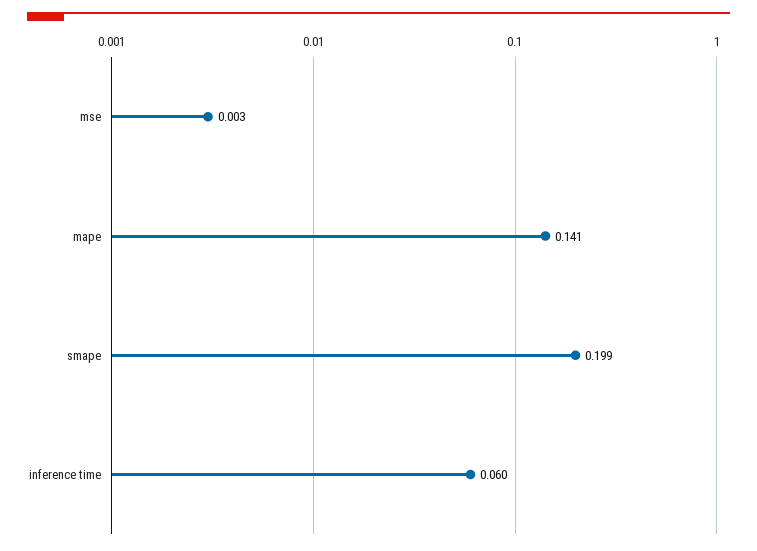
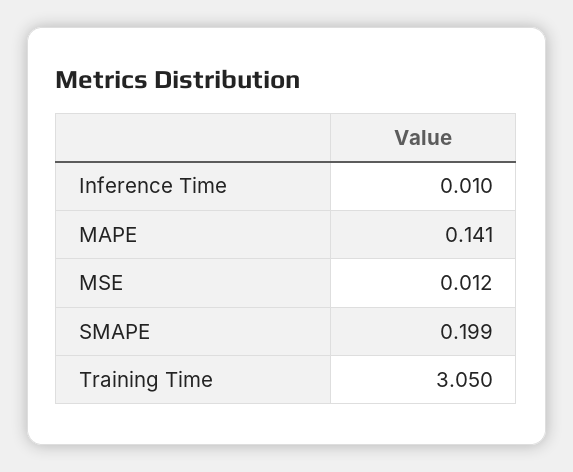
  {
-   "mse": 0.003,
+   "mse": 0.012,
    "mape": 0.141,
    "smape": 0.199,
-   "inference time": 0.06
+   "inference time": 0.01,
+   "Training Time": 3.05
  }

